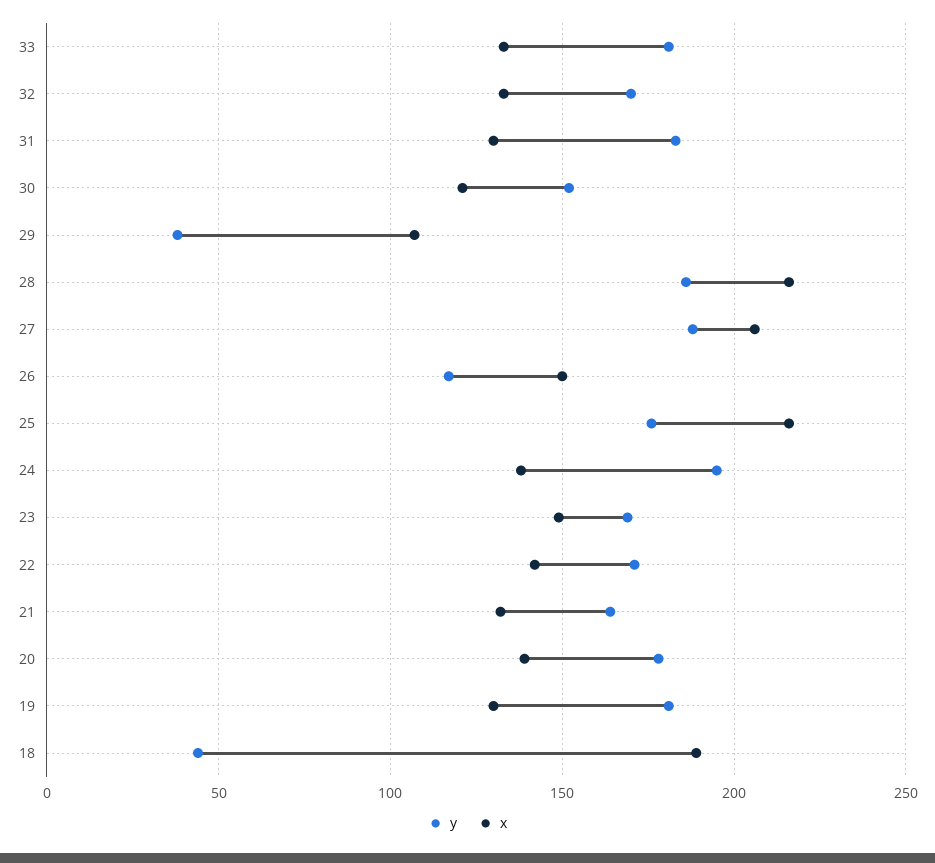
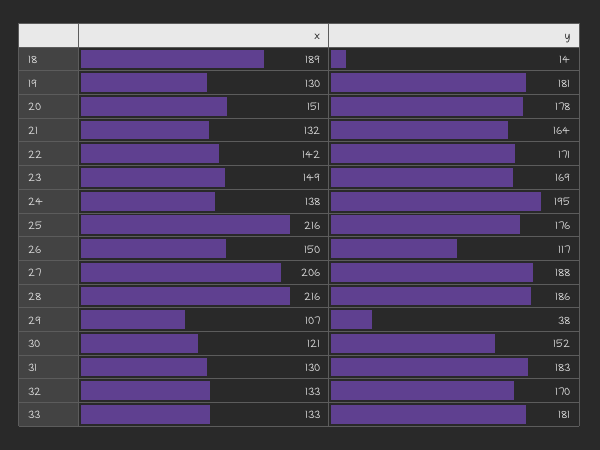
  {
    "y": {
      "33": 181,
      "32": 170,
      "31": 183,
      "30": 152,
      "29": 38,
      "28": 186,
      "27": 188,
      "26": 117,
      "25": 176,
      "24": 195,
      "23": 169,
      "22": 171,
      "21": 164,
      "20": 178,
      "19": 181,
-     "18": 45
+     "18": 14
    },
    "x": {
      "33": 133,
      "32": 133,
      "31": 130,
      "30": 121,
      "29": 107,
      "28": 216,
      "27": 206,
      "26": 150,
      "25": 216,
      "24": 138,
      "23": 149,
      "22": 142,
      "21": 132,
-     "20": 140,
+     "20": 151,
      "19": 130,
      "18": 189
    }
  }

